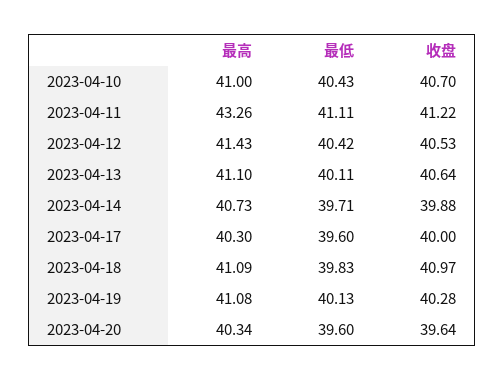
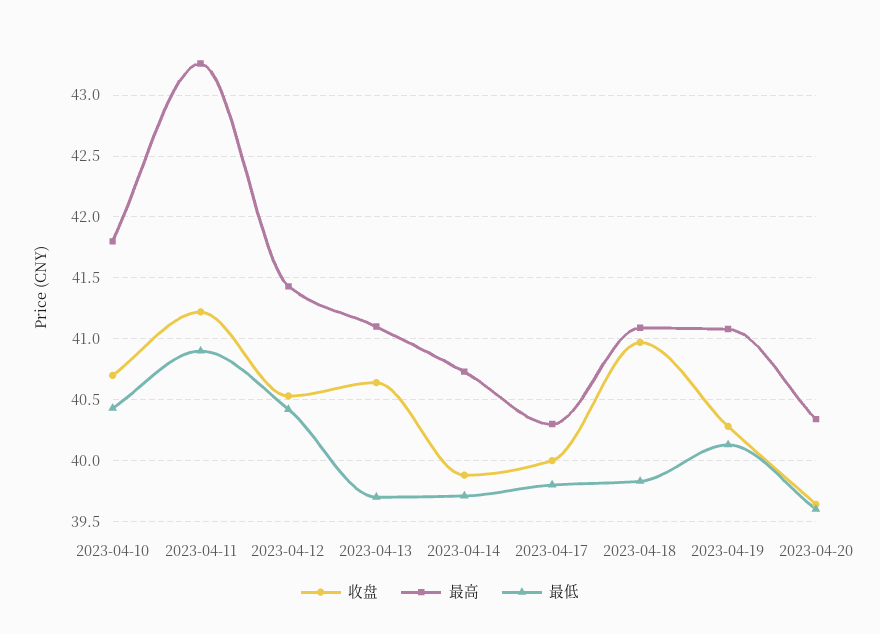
  {
    "最高": {
-     "2023-04-10": 41,
+     "2023-04-10": 41.8,
      "2023-04-11": 43.26,
      "2023-04-12": 41.43,
      "2023-04-13": 41.1,
      "2023-04-14": 40.73,
      "2023-04-17": 40.3,
      "2023-04-18": 41.09,
      "2023-04-19": 41.08,
      "2023-04-20": 40.34
    },
    "最低": {
      "2023-04-10": 40.43,
-     "2023-04-11": 41.11,
+     "2023-04-11": 40.9,
      "2023-04-12": 40.42,
-     "2023-04-13": 40.11,
+     "2023-04-13": 39.7,
      "2023-04-14": 39.71,
-     "2023-04-17": 39.6,
+     "2023-04-17": 39.8,
      "2023-04-18": 39.83,
      "2023-04-19": 40.13,
      "2023-04-20": 39.6
    },
    "收盘": {
      "2023-04-10": 40.7,
      "2023-04-11": 41.22,
      "2023-04-12": 40.53,
      "2023-04-13": 40.64,
      "2023-04-14": 39.88,
      "2023-04-17": 40,
      "2023-04-18": 40.97,
      "2023-04-19": 40.28,
      "2023-04-20": 39.64
    }
  }

